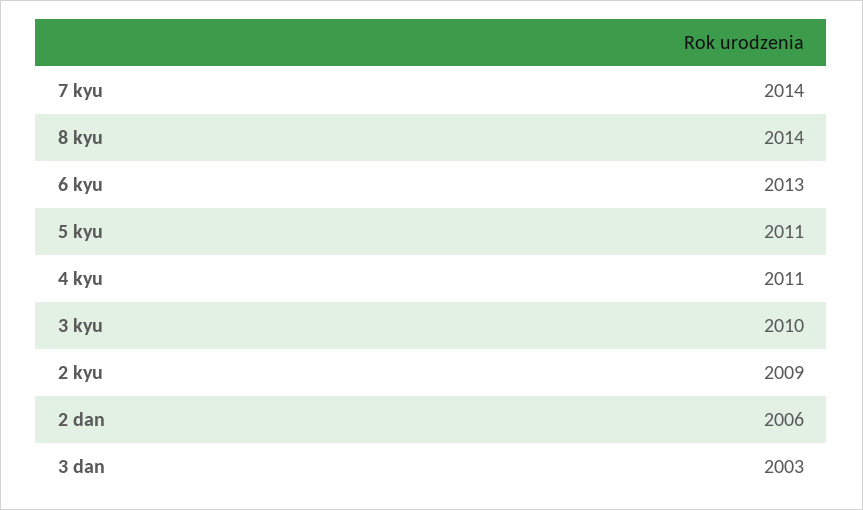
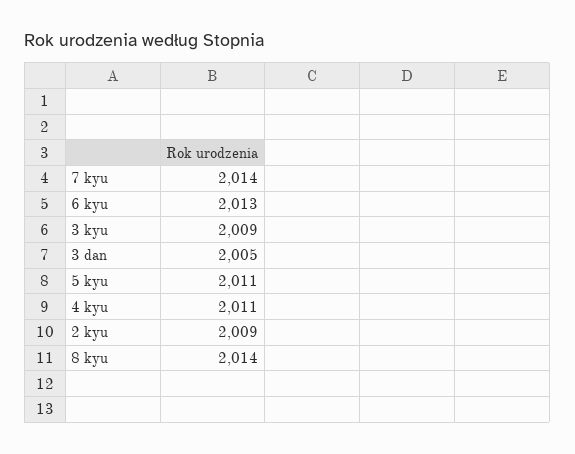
  {
    "7 kyu": 2014,
    "8 kyu": 2014,
    "6 kyu": 2013,
    "5 kyu": 2011,
    "4 kyu": 2011,
-   "3 kyu": 2010,
+   "3 kyu": 2009,
    "2 kyu": 2009,
-   "2 dan": 2006,
-   "3 dan": 2003
+   "3 dan": 2005
  }

